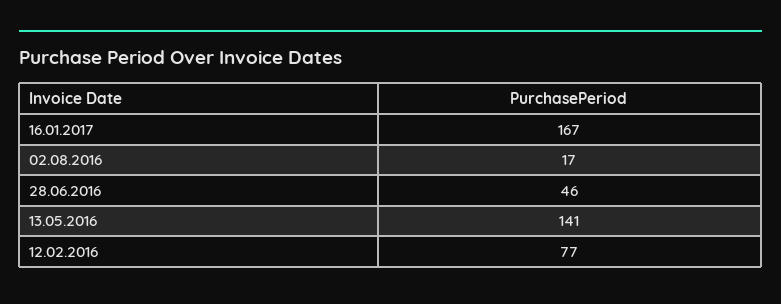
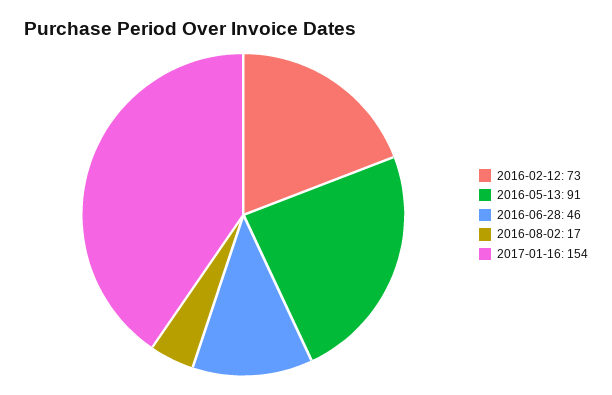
  {
-   "16.01.2017": 167,
+   "16.01.2017": 154,
    "02.08.2016": 17,
    "28.06.2016": 46,
-   "13.05.2016": 141,
+   "13.05.2016": 91,
-   "12.02.2016": 77
+   "12.02.2016": 73
  }

